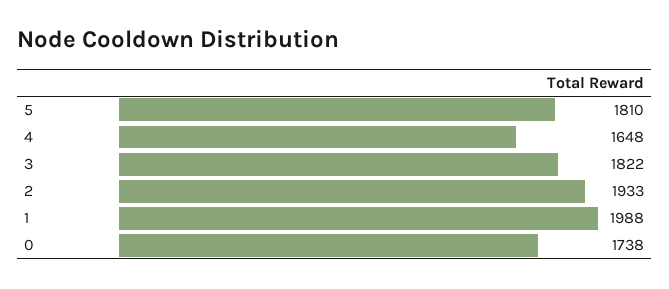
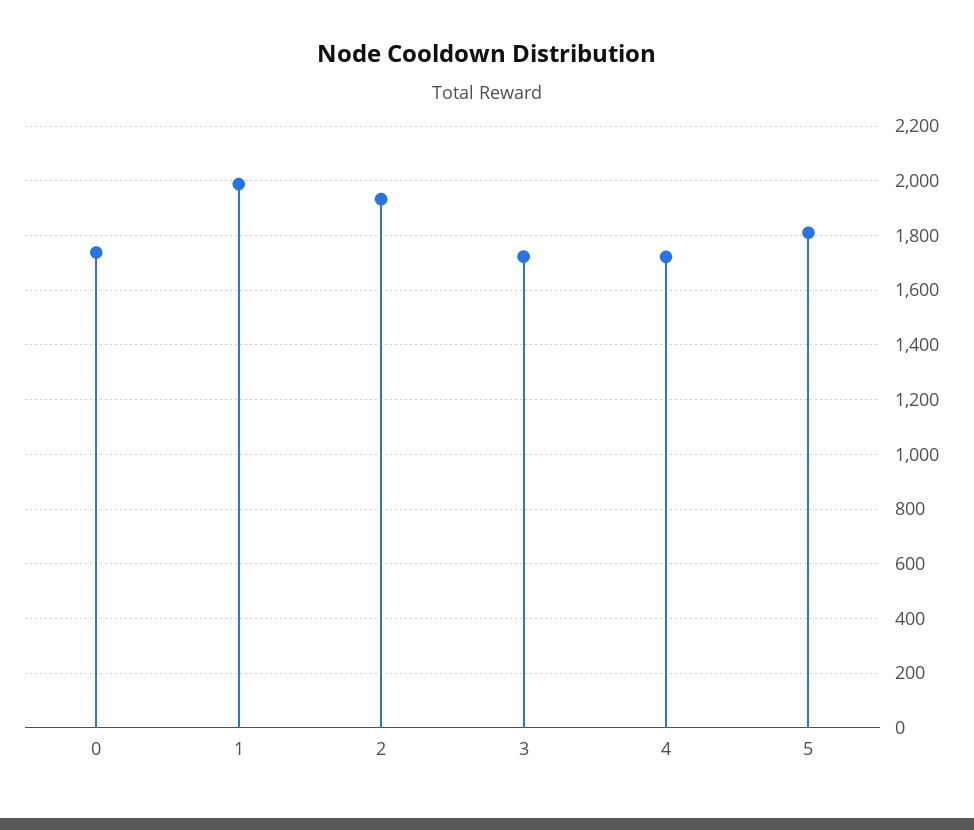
  {
    "5": 1810,
-   "4": 1648,
+   "4": 1725,
-   "3": 1822,
+   "3": 1725,
    "2": 1933,
    "1": 1988,
    "0": 1738
  }

